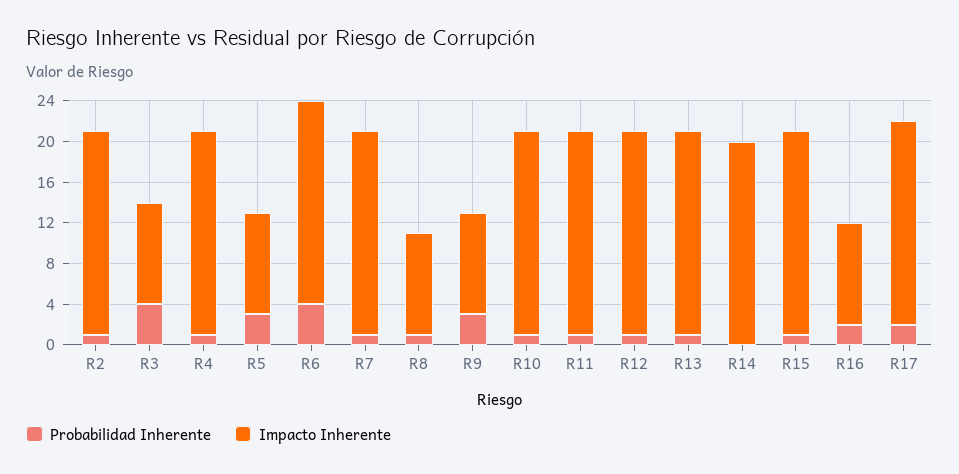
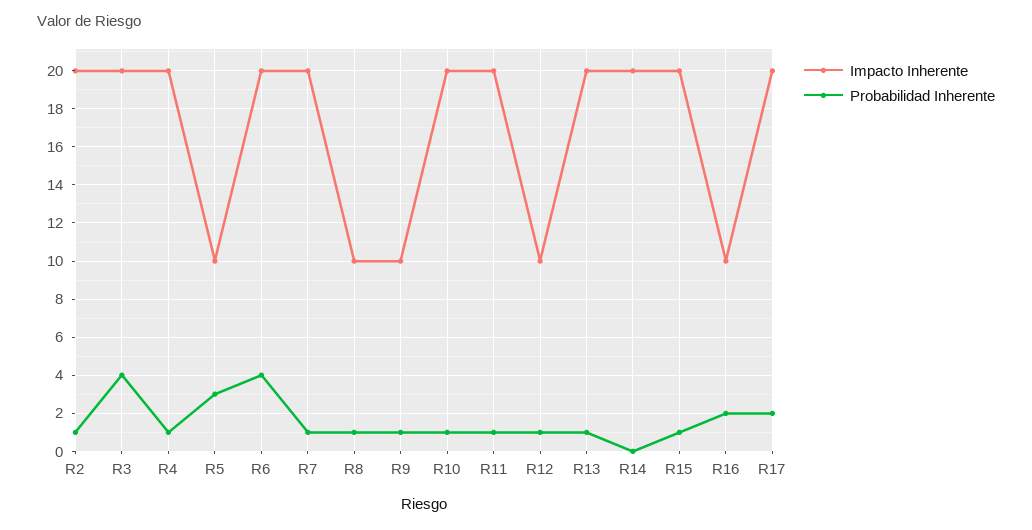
  {
    "Probabilidad Inherente": {
      "R2": 1,
      "R3": 4,
      "R4": 1,
      "R5": 3,
      "R6": 4,
      "R7": 1,
      "R8": 1,
-     "R9": 3,
+     "R9": 1,
      "R10": 1,
      "R11": 1,
      "R12": 1,
      "R13": 1,
      "R14": 0,
      "R15": 1,
      "R16": 2,
      "R17": 2
    },
    "Impacto Inherente": {
      "R2": 20,
-     "R3": 10,
+     "R3": 20,
      "R4": 20,
      "R5": 10,
      "R6": 20,
      "R7": 20,
      "R8": 10,
      "R9": 10,
      "R10": 20,
      "R11": 20,
-     "R12": 20,
+     "R12": 10,
      "R13": 20,
      "R14": 20,
      "R15": 20,
      "R16": 10,
      "R17": 20
    }
  }

